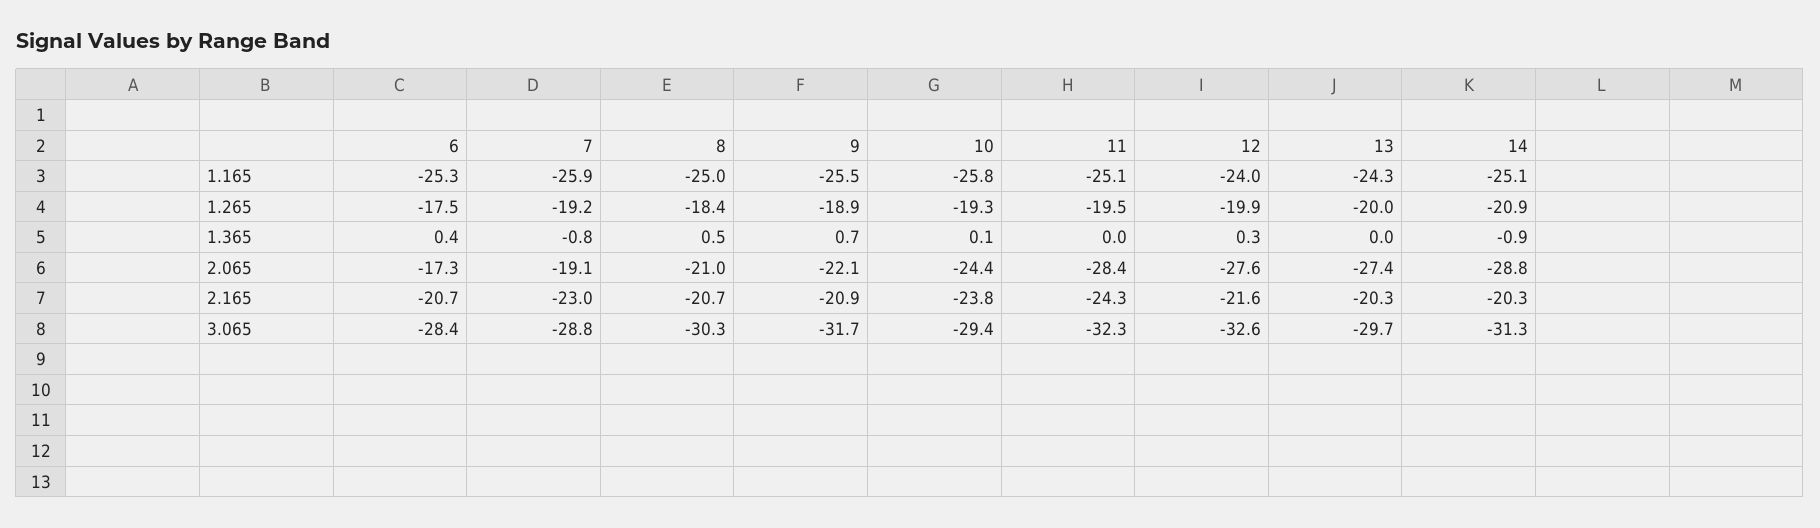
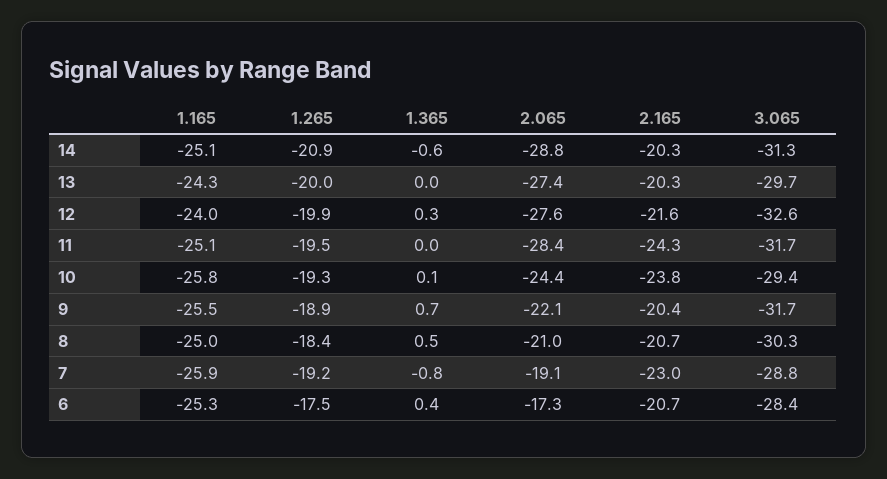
  {
    "6": {
      "1.165": -25.3,
      "1.265": -17.5,
      "1.365": 0.4,
      "2.065": -17.3,
      "2.165": -20.7,
      "3.065": -28.4
    },
    "7": {
      "1.165": -25.9,
      "1.265": -19.2,
      "1.365": -0.8,
      "2.065": -19.1,
      "2.165": -23,
      "3.065": -28.8
    },
    "8": {
      "1.165": -25,
      "1.265": -18.4,
      "1.365": 0.5,
      "2.065": -21,
      "2.165": -20.7,
      "3.065": -30.3
    },
    "9": {
      "1.165": -25.5,
      "1.265": -18.9,
      "1.365": 0.7,
      "2.065": -22.1,
-     "2.165": -20.9,
+     "2.165": -20.4,
      "3.065": -31.7
    },
    "10": {
      "1.165": -25.8,
      "1.265": -19.3,
      "1.365": 0.1,
      "2.065": -24.4,
      "2.165": -23.8,
      "3.065": -29.4
    },
    "11": {
      "1.165": -25.1,
      "1.265": -19.5,
      "1.365": 0,
      "2.065": -28.4,
      "2.165": -24.3,
-     "3.065": -32.3
+     "3.065": -31.7
    },
    "12": {
      "1.165": -24,
      "1.265": -19.9,
      "1.365": 0.3,
      "2.065": -27.6,
      "2.165": -21.6,
      "3.065": -32.6
    },
    "13": {
      "1.165": -24.3,
      "1.265": -20,
      "1.365": 0,
      "2.065": -27.4,
      "2.165": -20.3,
      "3.065": -29.7
    },
    "14": {
      "1.165": -25.1,
      "1.265": -20.9,
-     "1.365": -0.9,
+     "1.365": -0.6,
      "2.065": -28.8,
      "2.165": -20.3,
      "3.065": -31.3
    }
  }

